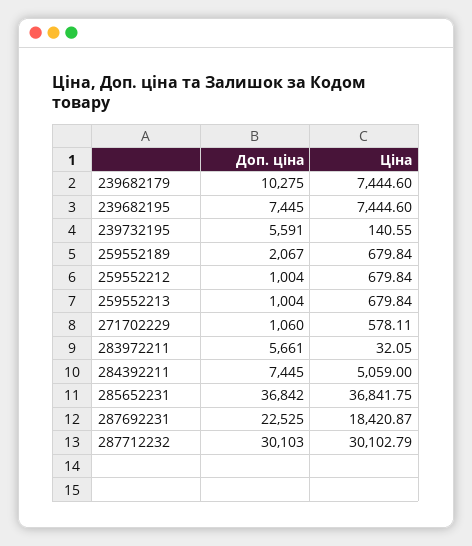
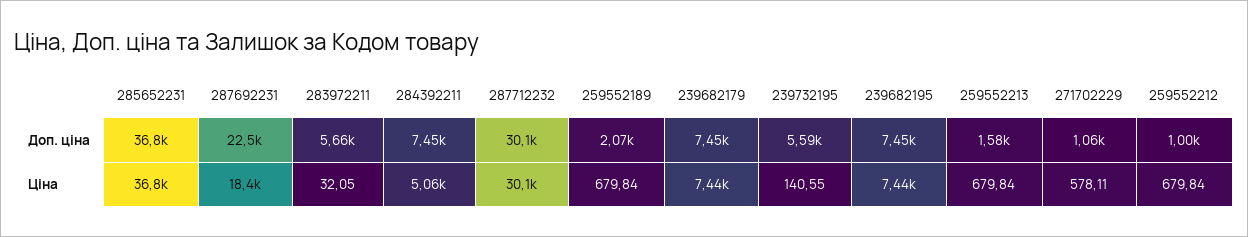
  {
    "Доп. ціна": {
-     "239682179": 10275,
+     "239682179": 7450,
      "239682195": 7445,
      "239732195": 5591,
      "259552189": 2067,
      "259552212": 1004,
-     "259552213": 1004,
+     "259552213": 1580,
      "271702229": 1060,
      "283972211": 5661,
      "284392211": 7445,
      "285652231": 36842,
      "287692231": 22525,
      "287712232": 30103
    },
    "Ціна": {
      "239682179": 7444.6,
      "239682195": 7444.6,
      "239732195": 140.55,
      "259552189": 679.84,
      "259552212": 679.84,
      "259552213": 679.84,
      "271702229": 578.11,
      "283972211": 32.05,
      "284392211": 5059,
      "285652231": 36841.75,
      "287692231": 18420.87,
      "287712232": 30102.79
    }
  }

